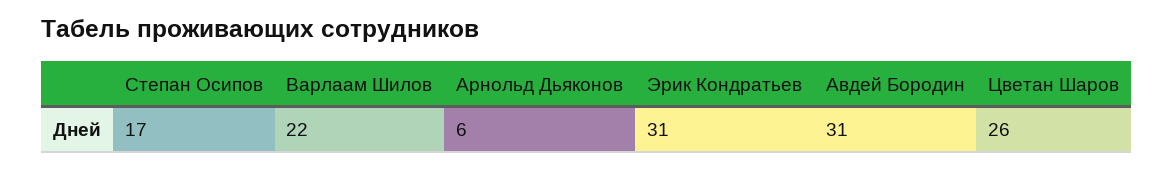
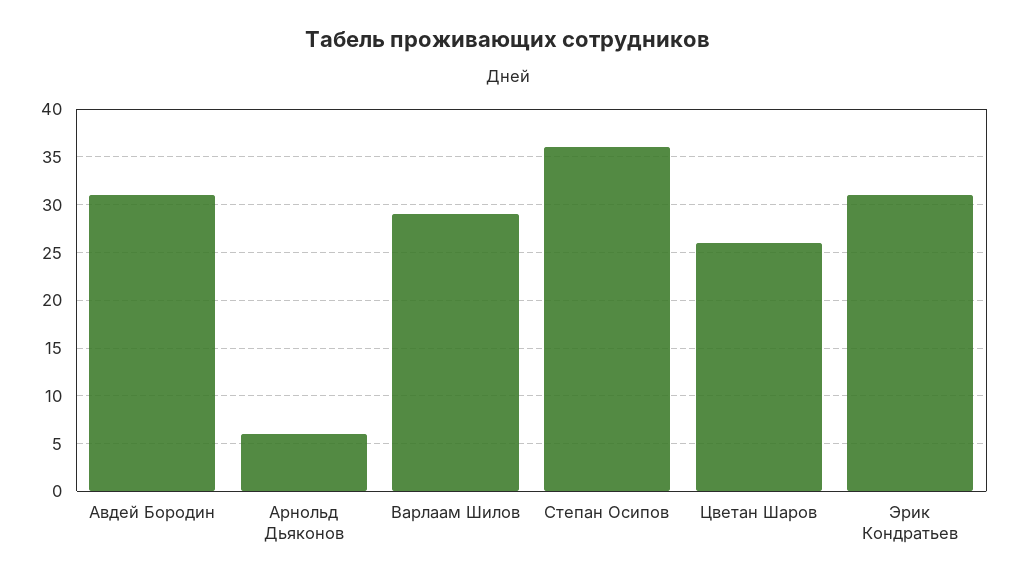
  {
-   "Степан Осипов": 17,
+   "Степан Осипов": 36,
-   "Варлаам Шилов": 22,
+   "Варлаам Шилов": 29,
    "Арнольд Дьяконов": 6,
    "Эрик Кондратьев": 31,
    "Авдей Бородин": 31,
    "Цветан Шаров": 26
  }

